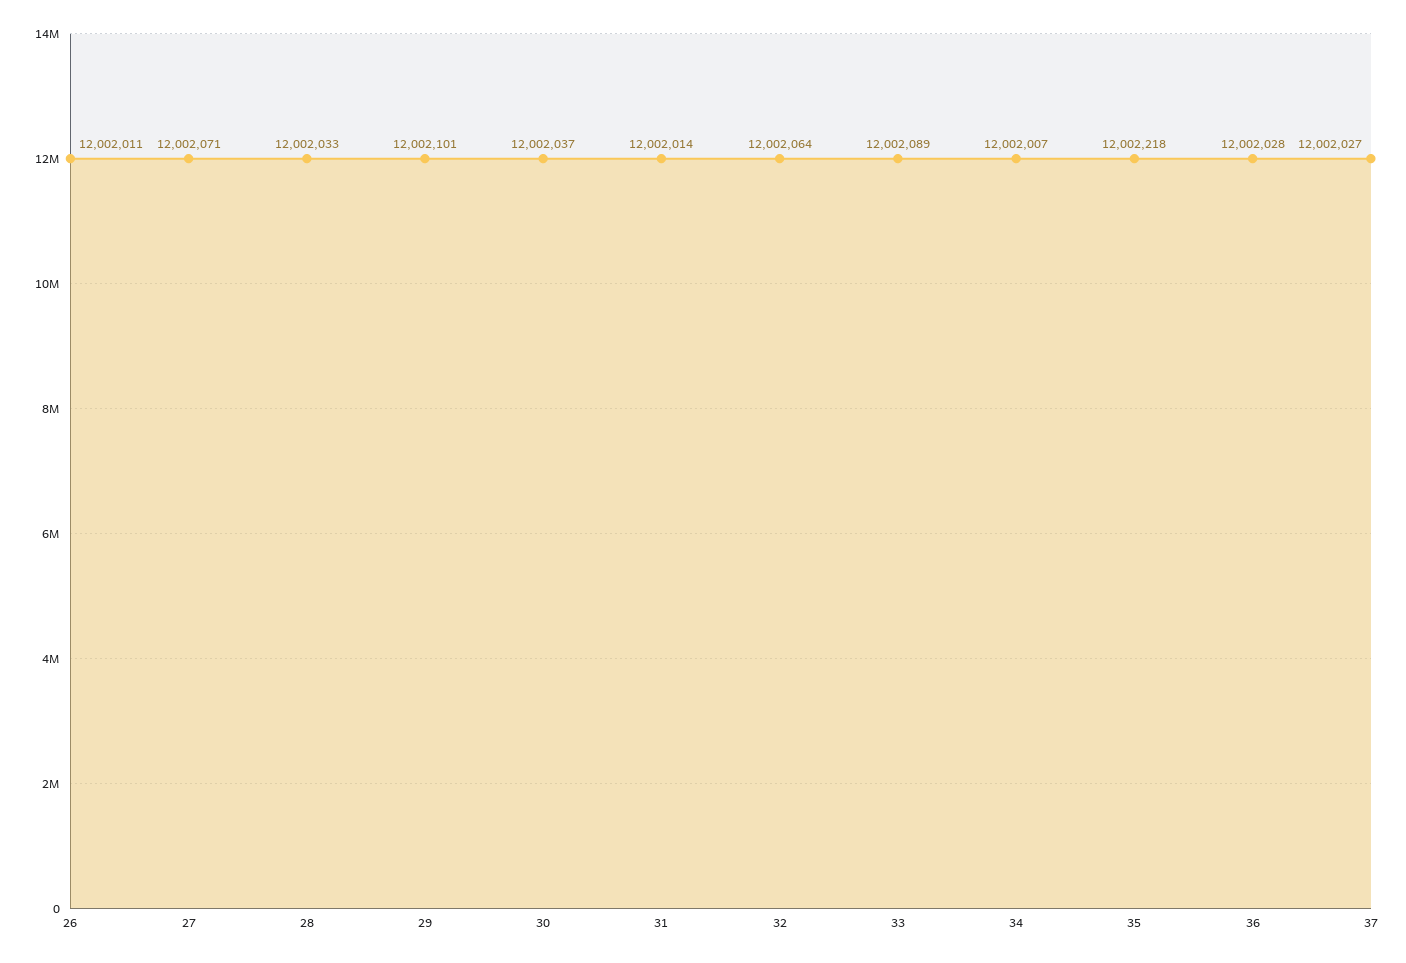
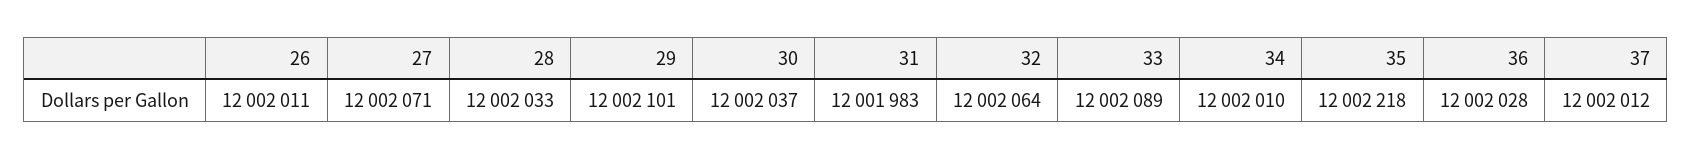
  {
    "26": 12002011,
    "27": 12002071,
    "28": 12002033,
    "29": 12002101,
    "30": 12002037,
-   "31": 12002014,
+   "31": 12001983,
    "32": 12002064,
    "33": 12002089,
-   "34": 12002007,
+   "34": 12002010,
    "35": 12002218,
    "36": 12002028,
-   "37": 12002027
+   "37": 12002012
  }

